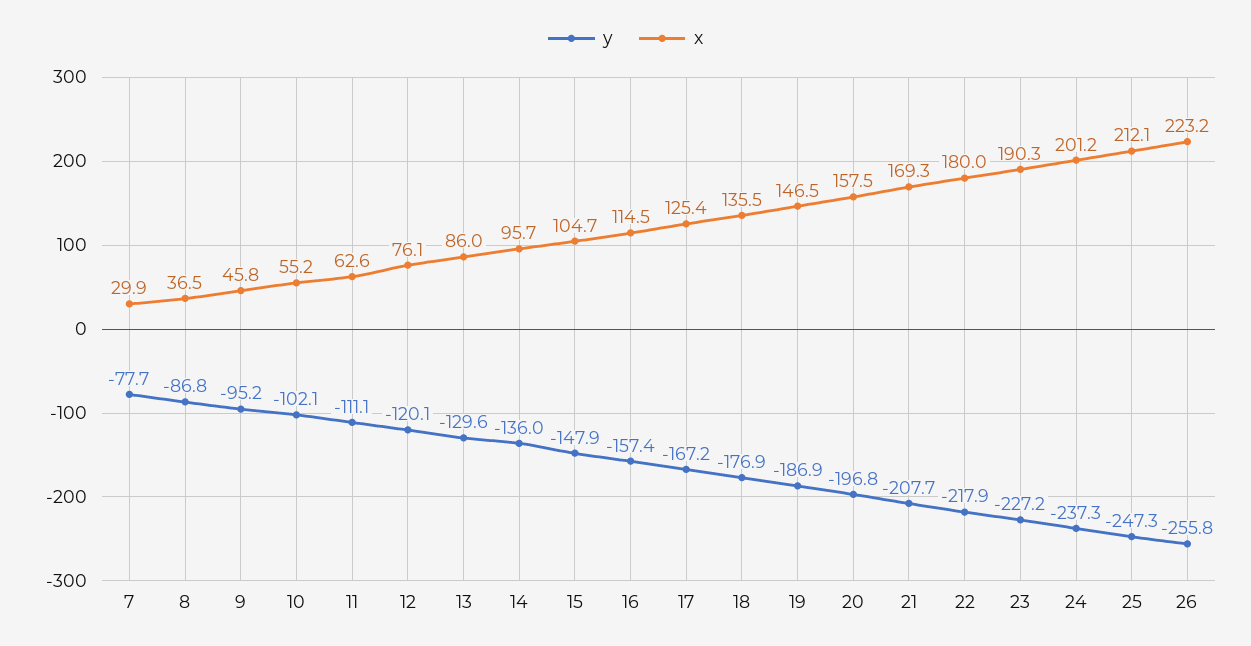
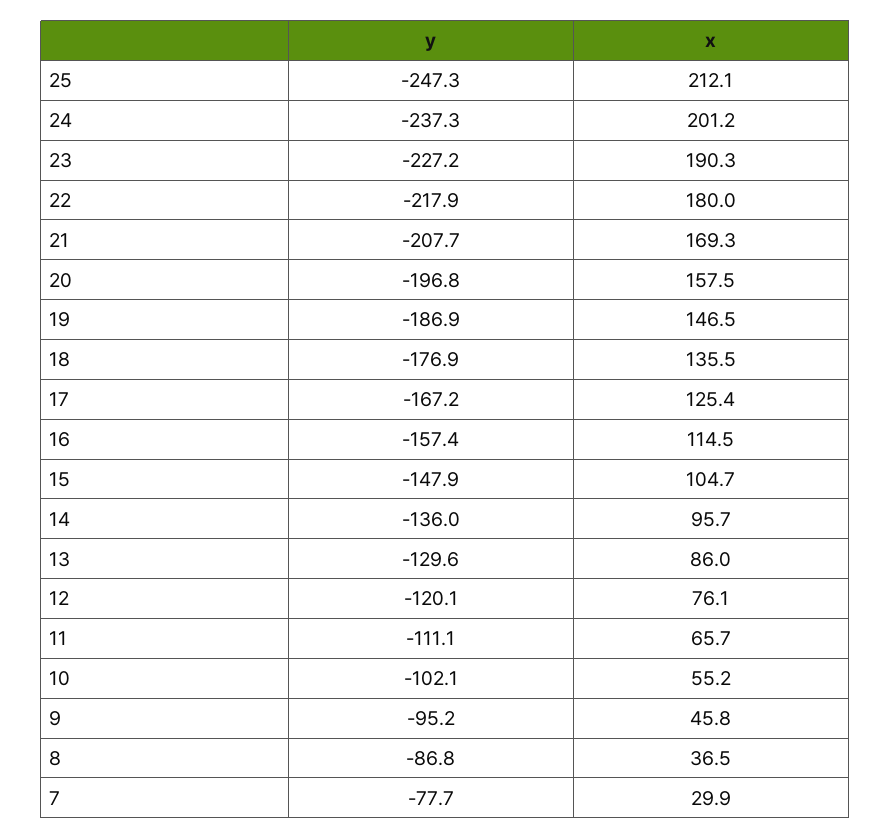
  {
    "y": {
      "7": -77.7,
      "8": -86.8,
      "9": -95.2,
      "10": -102.1,
      "11": -111.1,
      "12": -120.1,
      "13": -129.6,
      "14": -136,
      "15": -147.9,
      "16": -157.4,
      "17": -167.2,
      "18": -176.9,
      "19": -186.9,
      "20": -196.8,
      "21": -207.7,
      "22": -217.9,
      "23": -227.2,
      "24": -237.3,
-     "25": -247.3,
+     "25": -247.3
-     "26": -255.8
    },
    "x": {
      "7": 29.9,
      "8": 36.5,
      "9": 45.8,
      "10": 55.2,
-     "11": 62.6,
+     "11": 65.7,
      "12": 76.1,
      "13": 86,
      "14": 95.7,
      "15": 104.7,
      "16": 114.5,
      "17": 125.4,
      "18": 135.5,
      "19": 146.5,
      "20": 157.5,
      "21": 169.3,
      "22": 180,
      "23": 190.3,
      "24": 201.2,
-     "25": 212.1,
+     "25": 212.1
-     "26": 223.2
    }
  }

